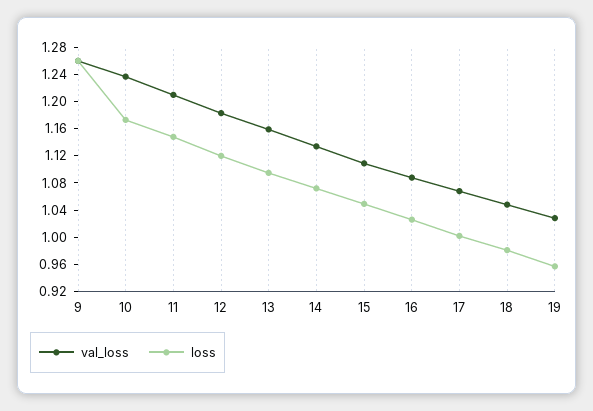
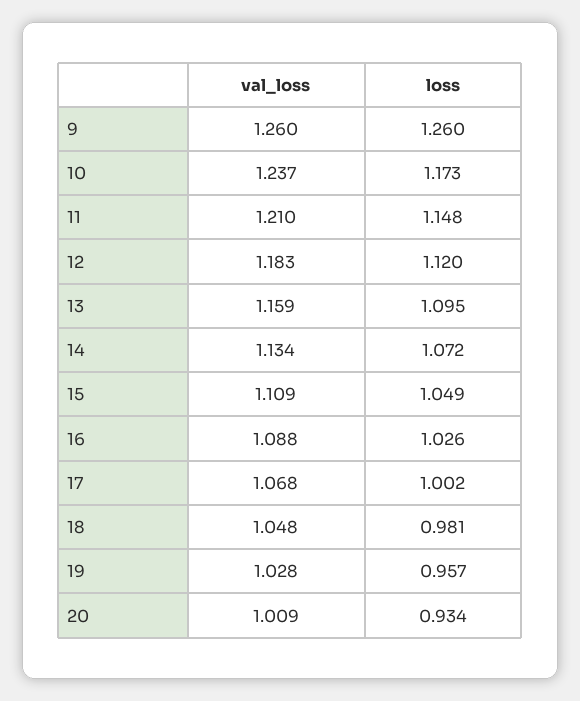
  {
    "val_loss": {
      "9": 1.26,
      "10": 1.237,
      "11": 1.21,
      "12": 1.183,
      "13": 1.159,
      "14": 1.134,
      "15": 1.109,
      "16": 1.088,
      "17": 1.068,
      "18": 1.048,
-     "19": 1.028
+     "19": 1.028,
+     "20": 1.009
    },
    "loss": {
      "9": 1.26,
      "10": 1.173,
      "11": 1.148,
      "12": 1.12,
      "13": 1.095,
      "14": 1.072,
      "15": 1.049,
      "16": 1.026,
      "17": 1.002,
      "18": 0.981,
-     "19": 0.957
+     "19": 0.957,
+     "20": 0.934
    }
  }

